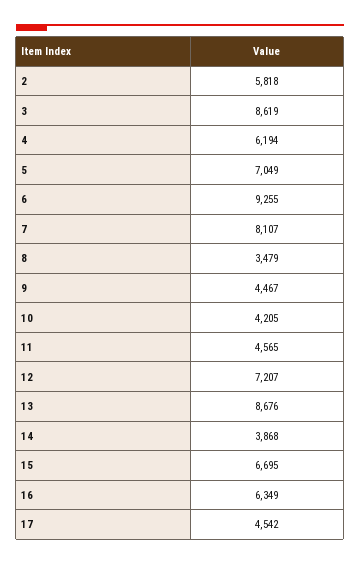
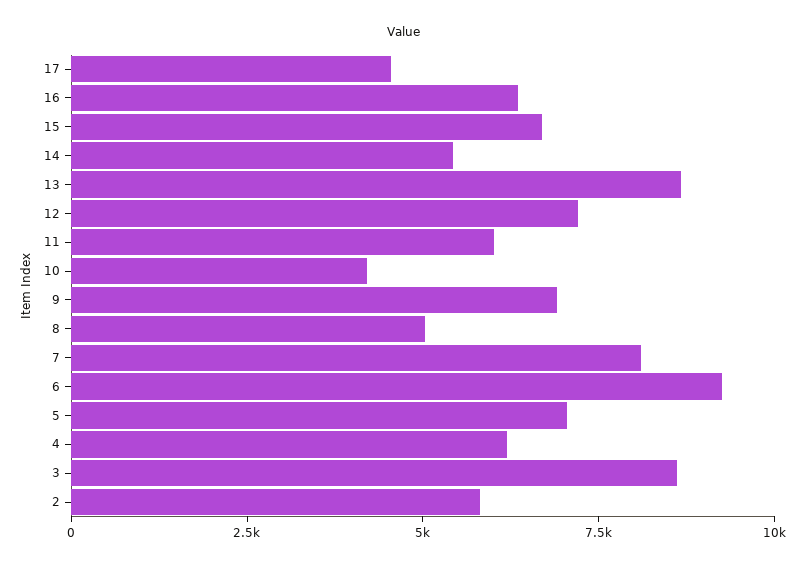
  {
    "2": 5818,
    "3": 8619,
    "4": 6194,
    "5": 7049,
    "6": 9255,
    "7": 8107,
-   "8": 3479,
+   "8": 5000,
-   "9": 4467,
+   "9": 7000,
    "10": 4205,
-   "11": 4565,
+   "11": 6000,
    "12": 7207,
    "13": 8676,
-   "14": 3868,
+   "14": 5500,
    "15": 6695,
    "16": 6349,
    "17": 4542
  }

